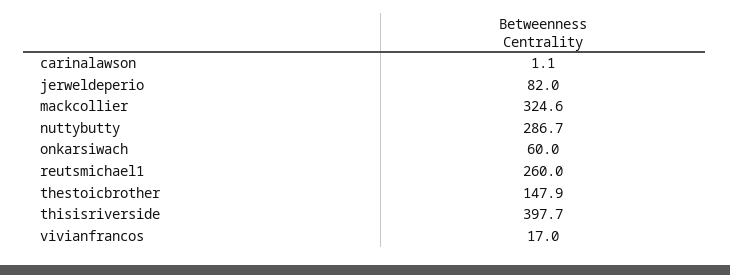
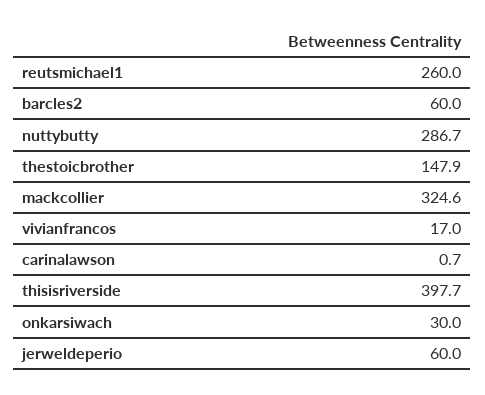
  {
-   "carinalawson": 1.1,
+   "carinalawson": 0.7,
-   "jerweldeperio": 82,
+   "jerweldeperio": 60,
    "mackcollier": 324.6,
    "nuttybutty": 286.7,
-   "onkarsiwach": 60,
+   "onkarsiwach": 30,
    "reutsmichael1": 260,
    "thestoicbrother": 147.9,
    "thisisriverside": 397.7,
-   "vivianfrancos": 17
+   "vivianfrancos": 17,
+   "barcles2": 60
  }

